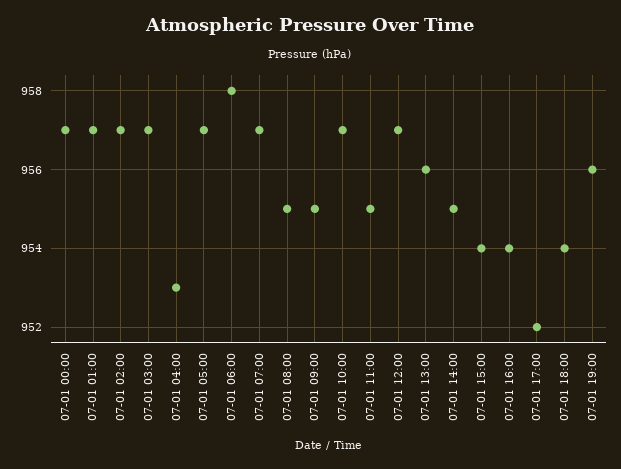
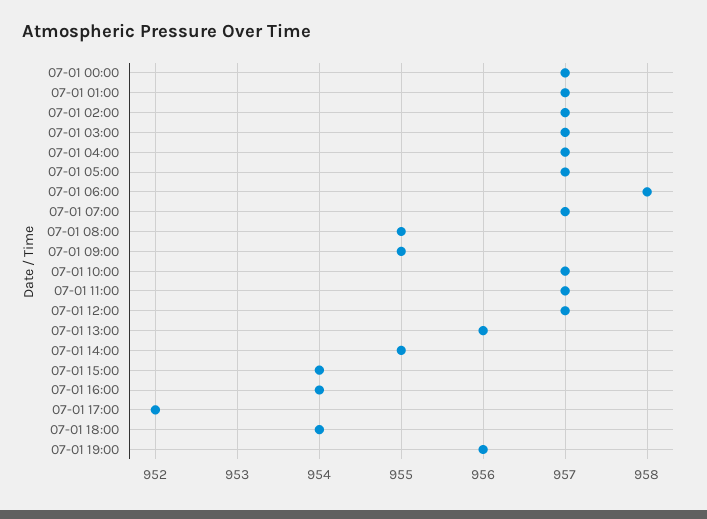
  {
    "07-01 00:00": 957,
    "07-01 01:00": 957,
    "07-01 02:00": 957,
    "07-01 03:00": 957,
-   "07-01 04:00": 953,
+   "07-01 04:00": 957,
    "07-01 05:00": 957,
    "07-01 06:00": 958,
    "07-01 07:00": 957,
    "07-01 08:00": 955,
    "07-01 09:00": 955,
    "07-01 10:00": 957,
-   "07-01 11:00": 955,
+   "07-01 11:00": 957,
    "07-01 12:00": 957,
    "07-01 13:00": 956,
    "07-01 14:00": 955,
    "07-01 15:00": 954,
    "07-01 16:00": 954,
    "07-01 17:00": 952,
    "07-01 18:00": 954,
    "07-01 19:00": 956
  }

